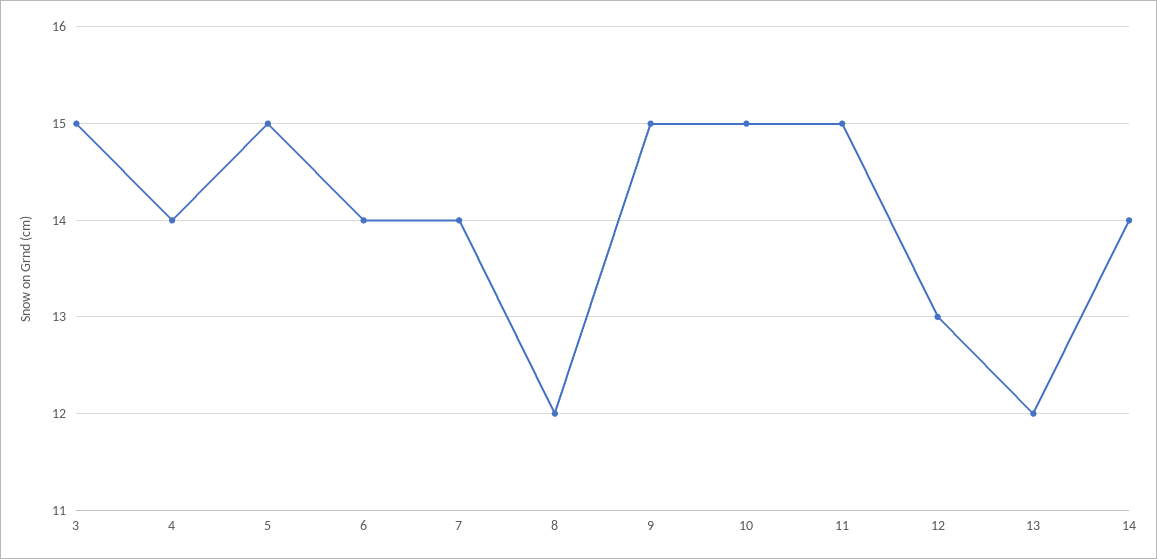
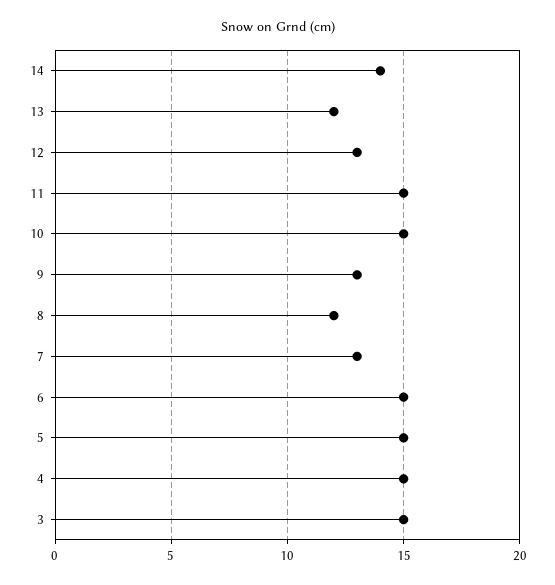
  {
    "3": 15,
-   "4": 14,
+   "4": 15,
    "5": 15,
-   "6": 14,
+   "6": 15,
-   "7": 14,
+   "7": 13,
    "8": 12,
-   "9": 15,
+   "9": 13,
    "10": 15,
    "11": 15,
    "12": 13,
    "13": 12,
    "14": 14
  }

